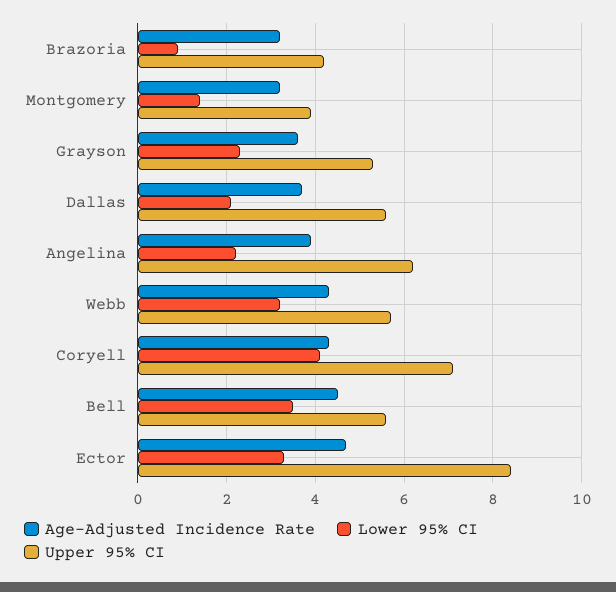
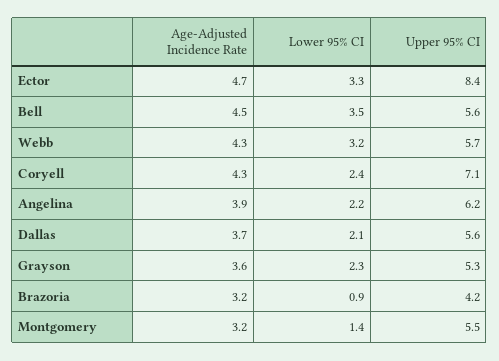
  {
    "Age-Adjusted Incidence Rate": {
      "Brazoria": 3.2,
      "Montgomery": 3.2,
      "Grayson": 3.6,
      "Dallas": 3.7,
      "Angelina": 3.9,
      "Webb": 4.3,
      "Coryell": 4.3,
      "Bell": 4.5,
      "Ector": 4.7
    },
    "Lower 95% CI": {
      "Brazoria": 0.9,
      "Montgomery": 1.4,
      "Grayson": 2.3,
      "Dallas": 2.1,
      "Angelina": 2.2,
      "Webb": 3.2,
-     "Coryell": 4,
+     "Coryell": 2.4,
      "Bell": 3.5,
      "Ector": 3.3
    },
    "Upper 95% CI": {
      "Brazoria": 4.2,
-     "Montgomery": 4,
+     "Montgomery": 5.5,
      "Grayson": 5.3,
      "Dallas": 5.6,
      "Angelina": 6.2,
      "Webb": 5.7,
      "Coryell": 7.1,
      "Bell": 5.6,
      "Ector": 8.4
    }
  }

